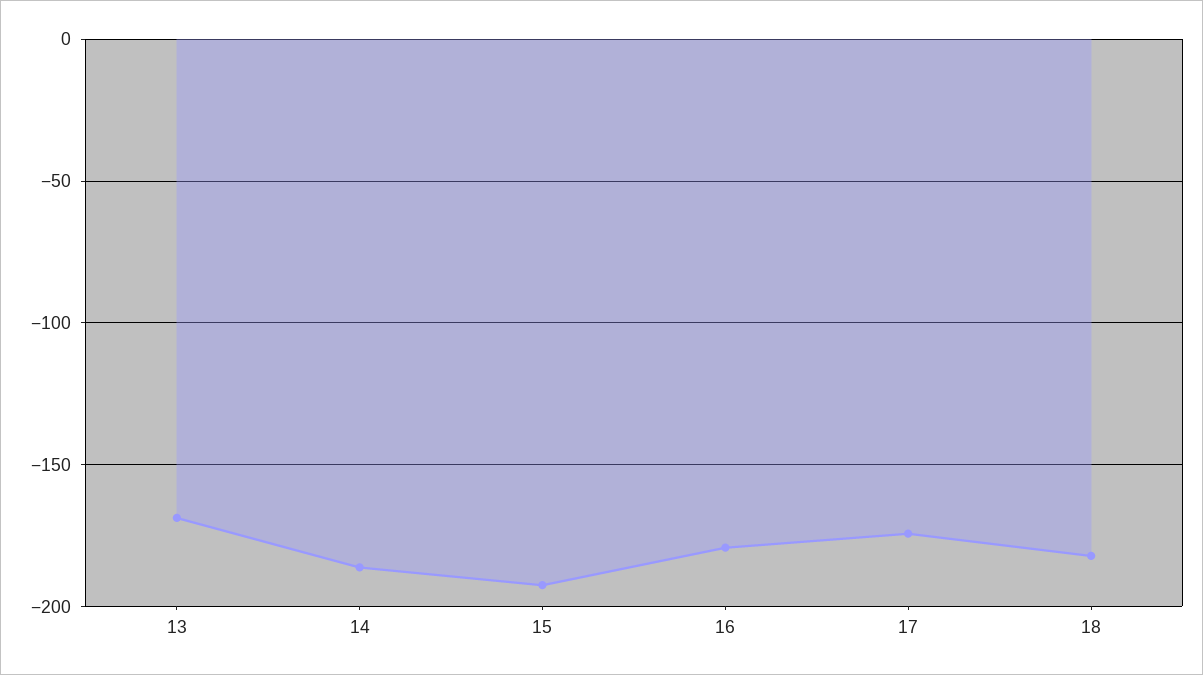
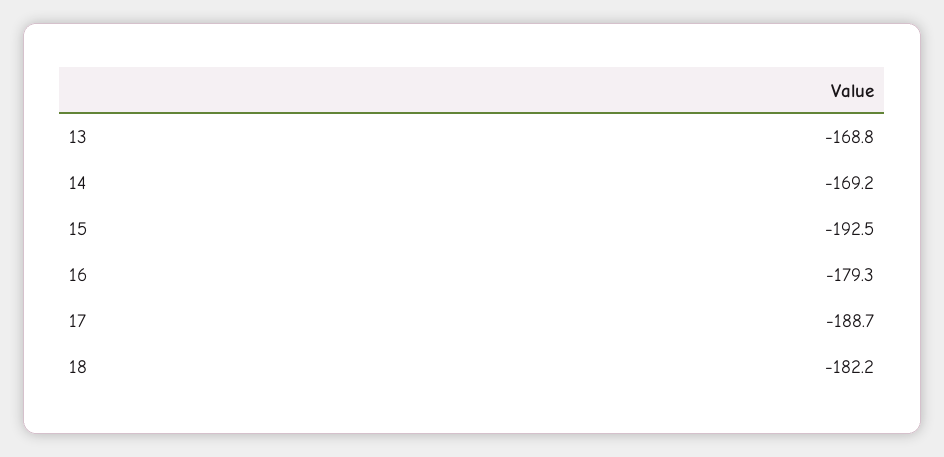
  {
    "13": -168.8,
-   "14": -185,
+   "14": -169.2,
    "15": -192.5,
    "16": -179.3,
-   "17": -175,
+   "17": -188.7,
    "18": -182.2
  }

